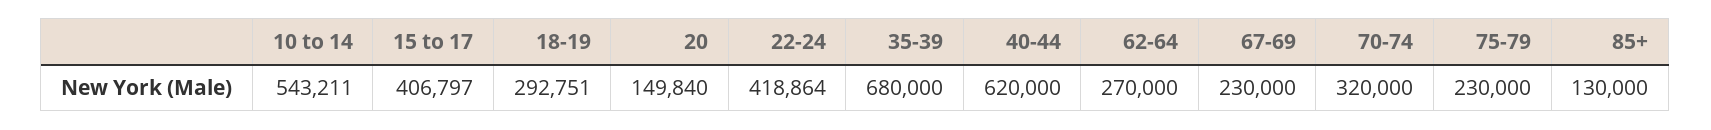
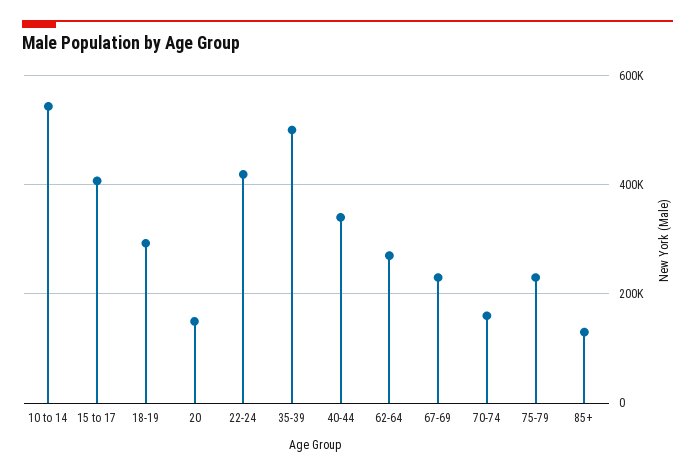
  {
    "10 to 14": 543211,
    "15 to 17": 406797,
    "18-19": 292751,
    "20": 149840,
    "22-24": 418864,
-   "35-39": 680000,
+   "35-39": 500000,
-   "40-44": 620000,
+   "40-44": 340000,
    "62-64": 270000,
    "67-69": 230000,
-   "70-74": 320000,
+   "70-74": 160000,
    "75-79": 230000,
    "85+": 130000
  }

